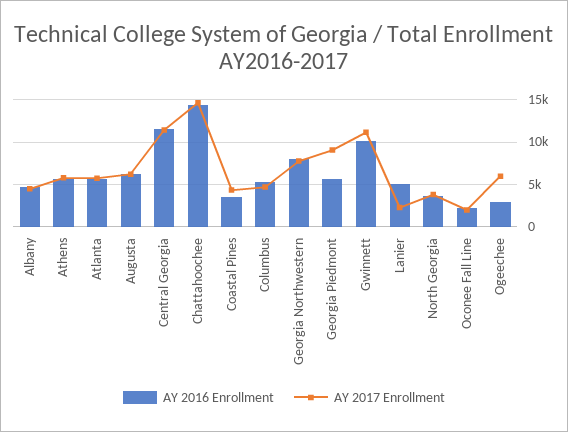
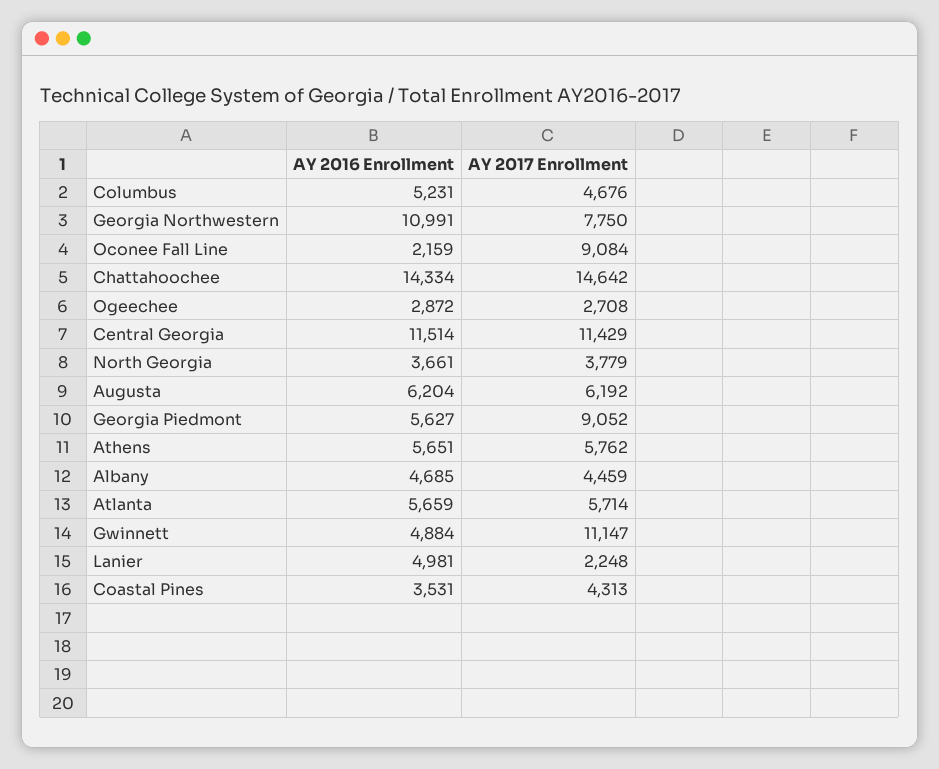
  {
    "AY 2016 Enrollment": {
      "Albany": 4685,
      "Athens": 5651,
      "Atlanta": 5659,
      "Augusta": 6204,
      "Central Georgia": 11514,
      "Chattahoochee": 14334,
      "Coastal Pines": 3531,
      "Columbus": 5231,
-     "Georgia Northwestern": 8000,
+     "Georgia Northwestern": 10991,
      "Georgia Piedmont": 5627,
-     "Gwinnett": 10000,
+     "Gwinnett": 4884,
      "Lanier": 4981,
      "North Georgia": 3661,
      "Oconee Fall Line": 2159,
      "Ogeechee": 2872
    },
    "AY 2017 Enrollment": {
      "Albany": 4459,
      "Athens": 5762,
      "Atlanta": 5714,
      "Augusta": 6192,
      "Central Georgia": 11429,
      "Chattahoochee": 14642,
      "Coastal Pines": 4313,
      "Columbus": 4676,
      "Georgia Northwestern": 7750,
      "Georgia Piedmont": 9052,
      "Gwinnett": 11147,
      "Lanier": 2248,
      "North Georgia": 3779,
-     "Oconee Fall Line": 2000,
+     "Oconee Fall Line": 9084,
-     "Ogeechee": 6000
+     "Ogeechee": 2708
    }
  }

